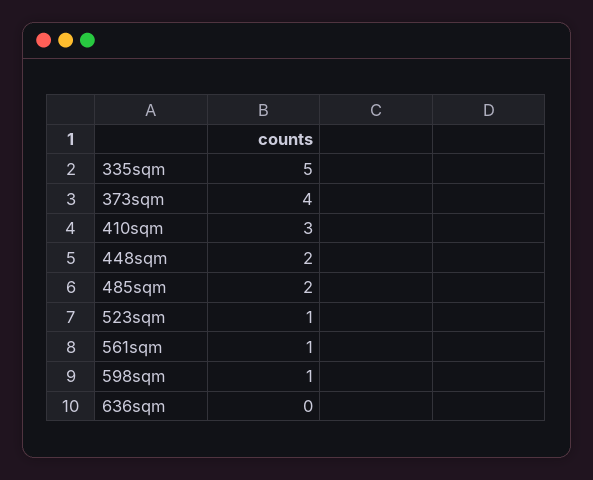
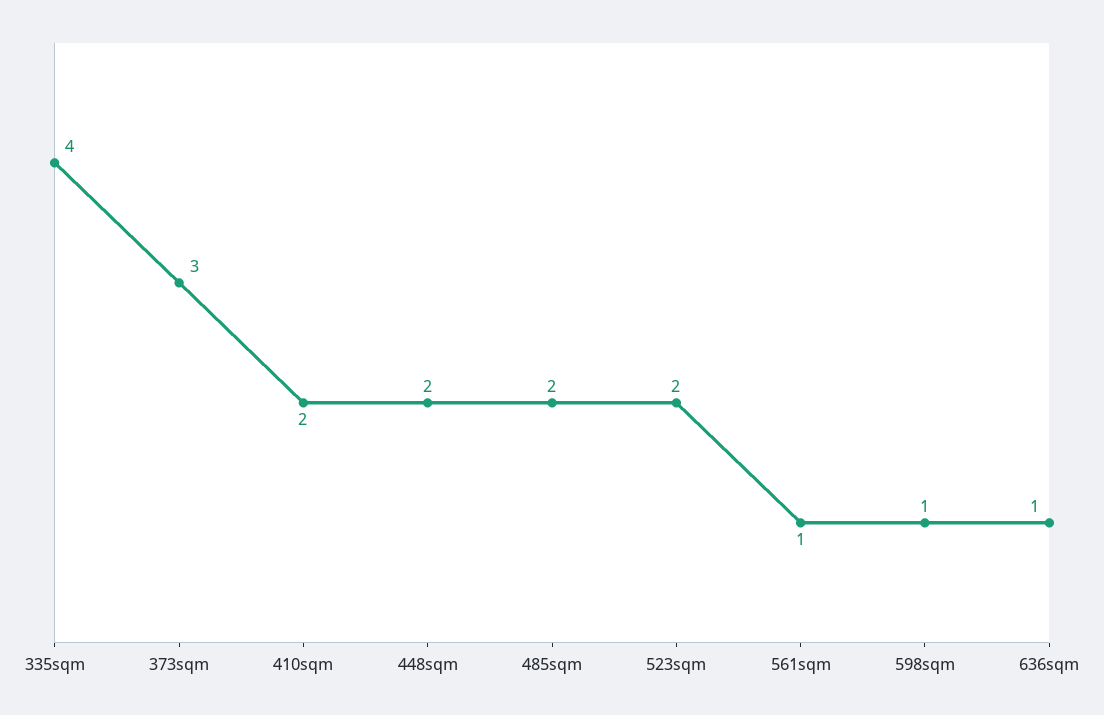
  {
-   "335sqm": 5,
+   "335sqm": 4,
-   "373sqm": 4,
+   "373sqm": 3,
-   "410sqm": 3,
+   "410sqm": 2,
    "448sqm": 2,
    "485sqm": 2,
-   "523sqm": 1,
+   "523sqm": 2,
    "561sqm": 1,
    "598sqm": 1,
-   "636sqm": 0
+   "636sqm": 1
  }

